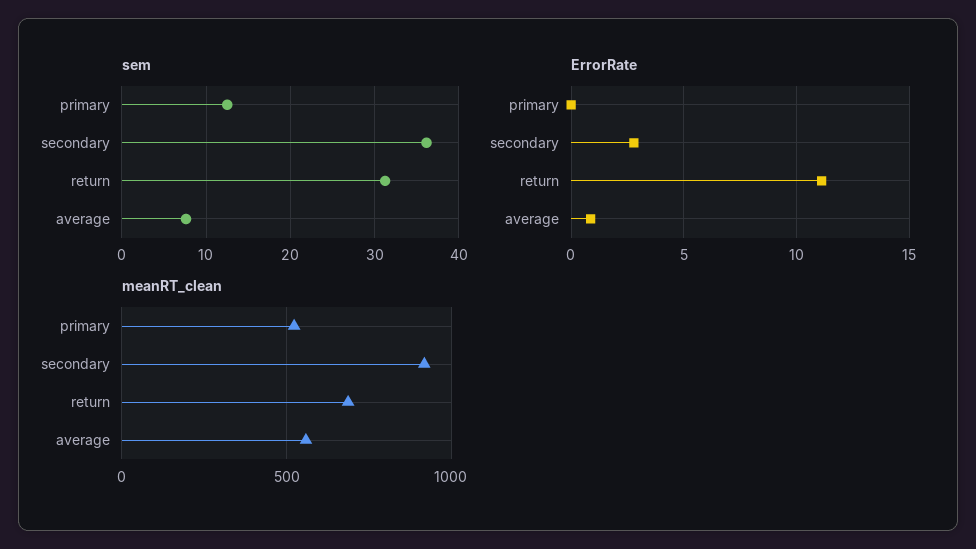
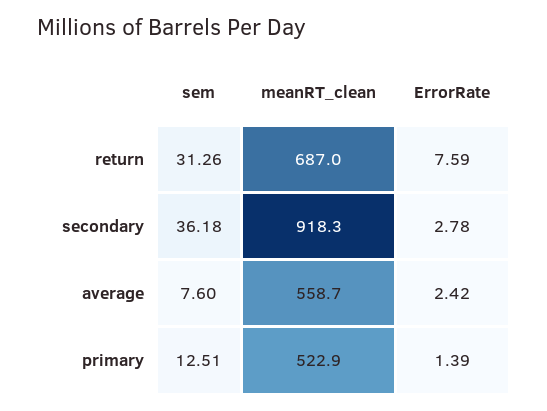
  {
    "sem": {
      "primary": 12.51,
      "secondary": 36.18,
      "return": 31.26,
      "average": 7.6
    },
    "ErrorRate": {
-     "primary": 0,
+     "primary": 1.39,
      "secondary": 2.78,
-     "return": 11,
+     "return": 7.59,
-     "average": 1
+     "average": 2.42
    },
    "meanRT_clean": {
      "primary": 522.9,
      "secondary": 918.3,
      "return": 687,
      "average": 558.7
    }
  }

